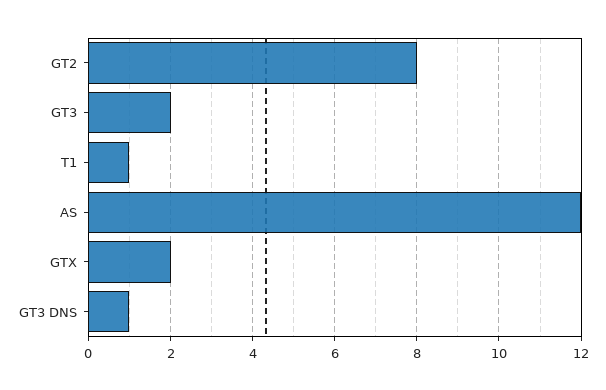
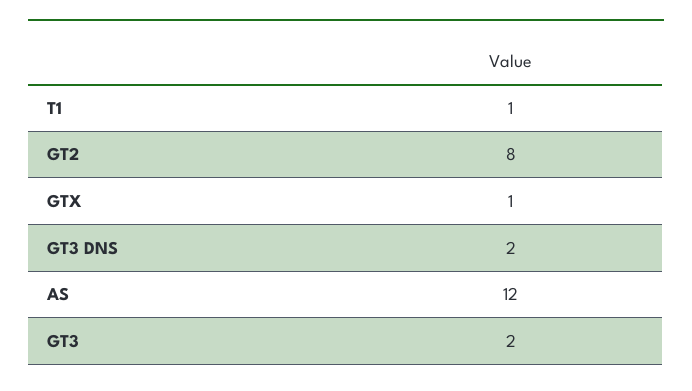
  {
    "GT2": 8,
    "GT3": 2,
    "T1": 1,
    "AS": 12,
-   "GTX": 2,
+   "GTX": 1,
-   "GT3 DNS": 1
+   "GT3 DNS": 2
  }

